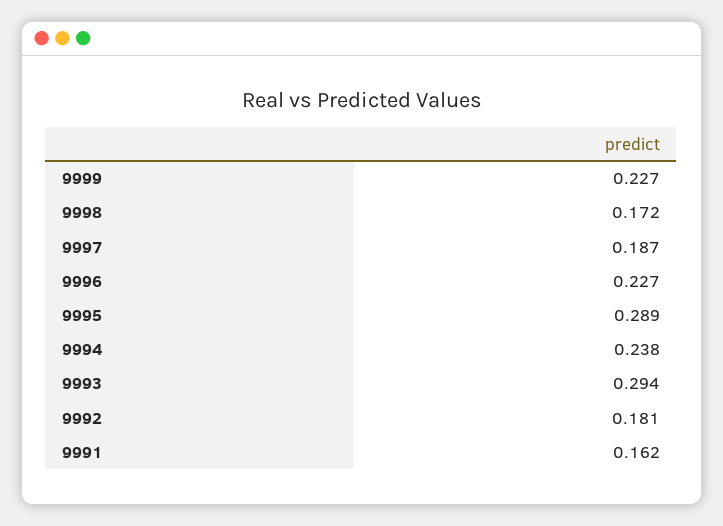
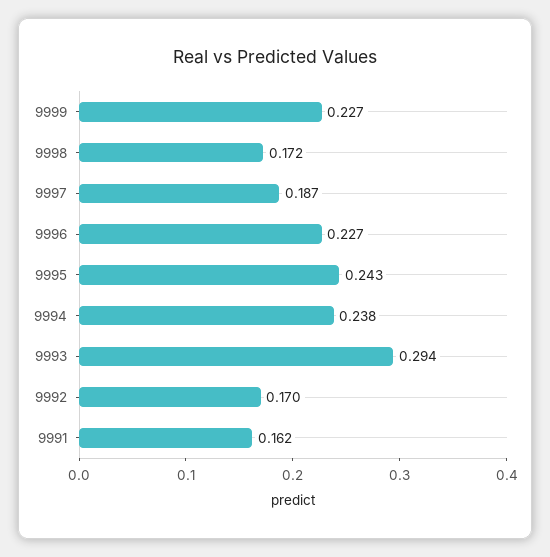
  {
    "9999": 0.227,
    "9998": 0.172,
    "9997": 0.187,
    "9996": 0.227,
-   "9995": 0.289,
+   "9995": 0.243,
    "9994": 0.238,
    "9993": 0.294,
-   "9992": 0.181,
+   "9992": 0.17,
    "9991": 0.162
  }

